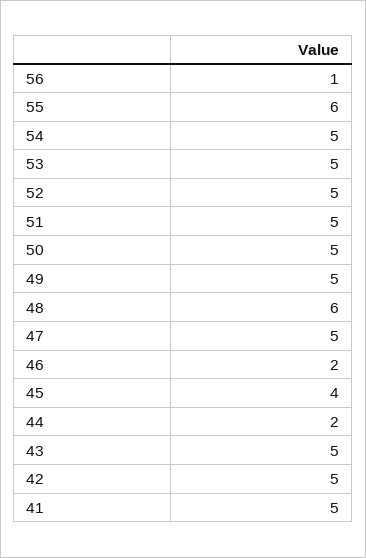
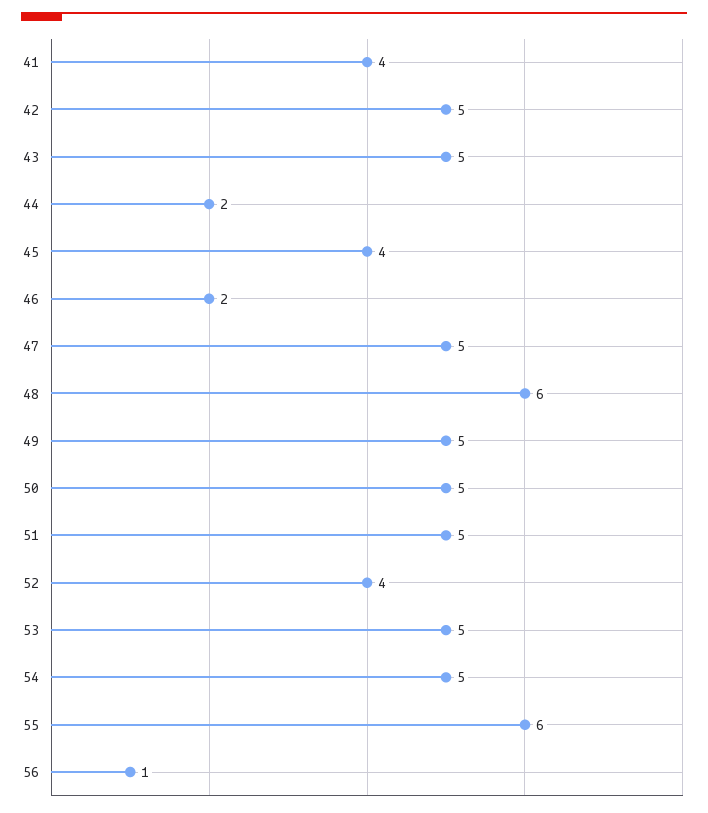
  {
    "56": 1,
    "55": 6,
    "54": 5,
    "53": 5,
-   "52": 5,
+   "52": 4,
    "51": 5,
    "50": 5,
    "49": 5,
    "48": 6,
    "47": 5,
    "46": 2,
    "45": 4,
    "44": 2,
    "43": 5,
    "42": 5,
-   "41": 5
+   "41": 4
  }

